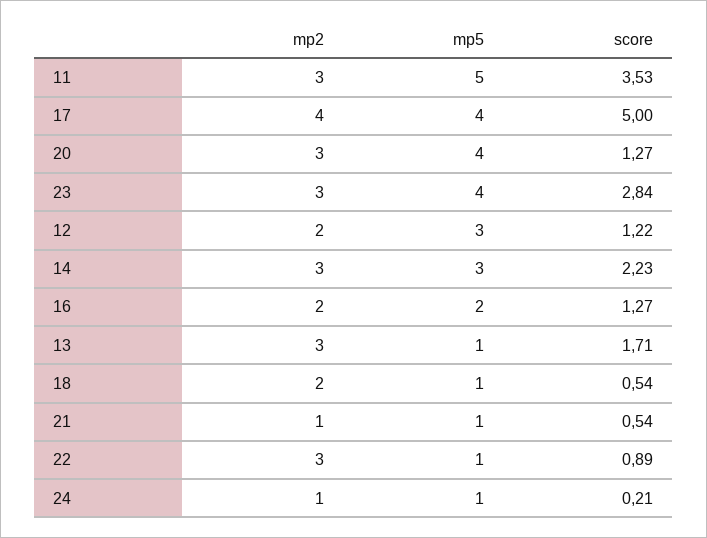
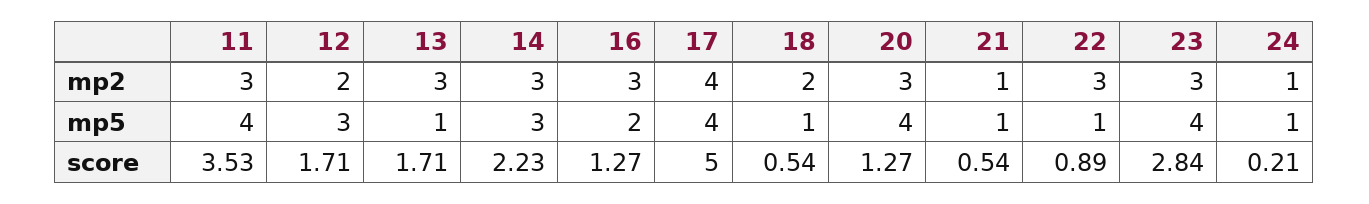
  {
    "mp2": {
      "11": 3,
      "17": 4,
      "20": 3,
      "23": 3,
      "12": 2,
      "14": 3,
-     "16": 2,
+     "16": 3,
      "13": 3,
      "18": 2,
      "21": 1,
      "22": 3,
      "24": 1
    },
    "mp5": {
-     "11": 5,
+     "11": 4,
      "17": 4,
      "20": 4,
      "23": 4,
      "12": 3,
      "14": 3,
      "16": 2,
      "13": 1,
      "18": 1,
      "21": 1,
      "22": 1,
      "24": 1
    },
    "score": {
      "11": 3.53,
      "17": 5,
      "20": 1.27,
      "23": 2.84,
-     "12": 1.22,
+     "12": 1.71,
      "14": 2.23,
      "16": 1.27,
      "13": 1.71,
      "18": 0.54,
      "21": 0.54,
      "22": 0.89,
      "24": 0.21
    }
  }

